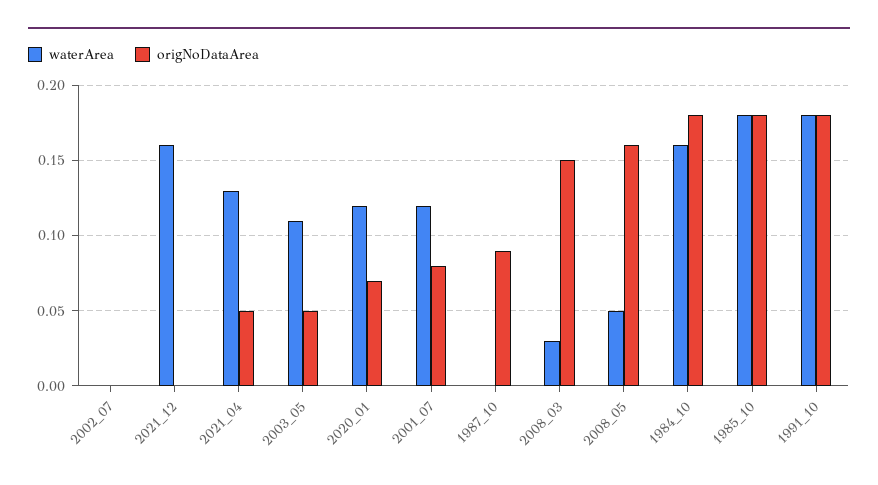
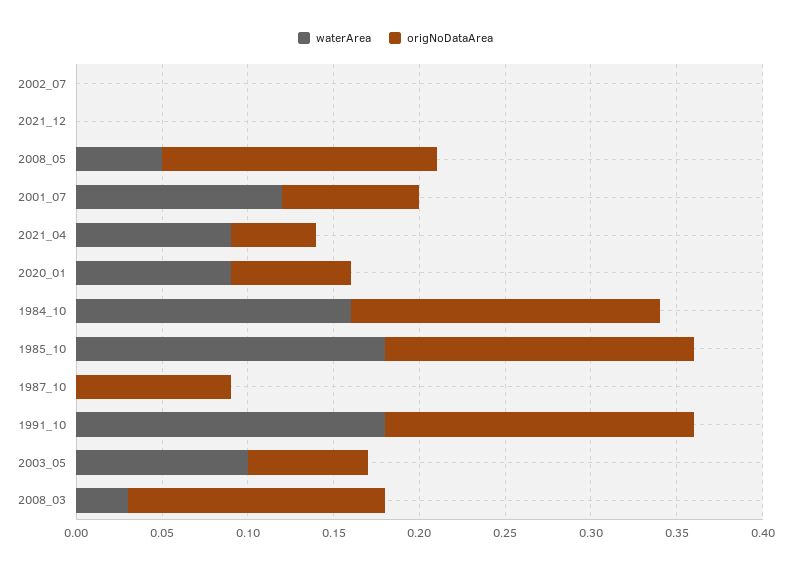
  {
    "waterArea": {
      "2002_07": 0,
-     "2021_12": 0.16,
+     "2021_12": 0,
-     "2021_04": 0.13,
+     "2021_04": 0.09,
-     "2003_05": 0.11,
+     "2003_05": 0.1,
-     "2020_01": 0.12,
+     "2020_01": 0.09,
      "2001_07": 0.12,
      "1987_10": 0,
      "2008_03": 0.03,
      "2008_05": 0.05,
      "1984_10": 0.16,
      "1985_10": 0.18,
      "1991_10": 0.18
    },
    "origNoDataArea": {
      "2002_07": 0,
      "2021_12": 0,
      "2021_04": 0.05,
-     "2003_05": 0.05,
+     "2003_05": 0.07,
      "2020_01": 0.07,
      "2001_07": 0.08,
      "1987_10": 0.09,
      "2008_03": 0.15,
      "2008_05": 0.16,
      "1984_10": 0.18,
      "1985_10": 0.18,
      "1991_10": 0.18
    }
  }

